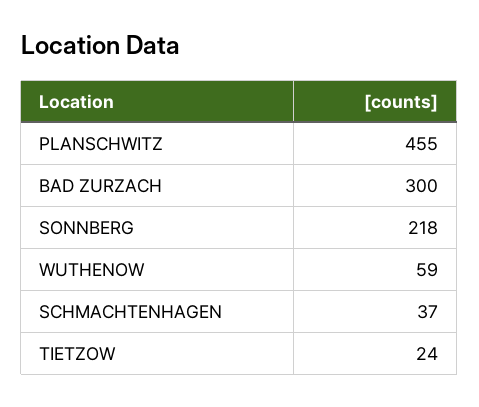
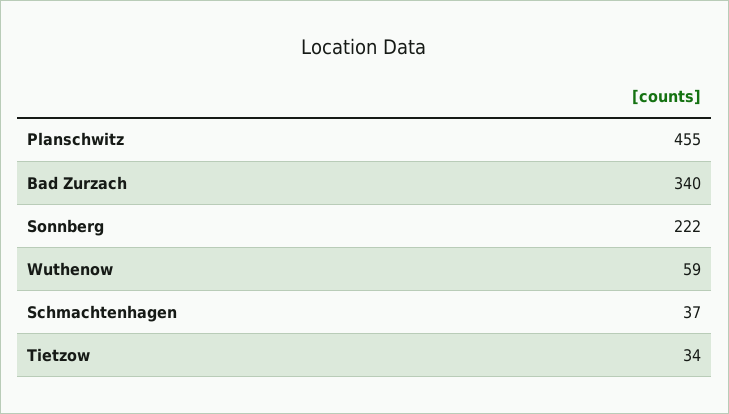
  {
    "PLANSCHWITZ": 455,
-   "BAD ZURZACH": 300,
+   "BAD ZURZACH": 340,
-   "SONNBERG": 218,
+   "SONNBERG": 222,
    "WUTHENOW": 59,
    "SCHMACHTENHAGEN": 37,
-   "TIETZOW": 24
+   "TIETZOW": 34
  }

